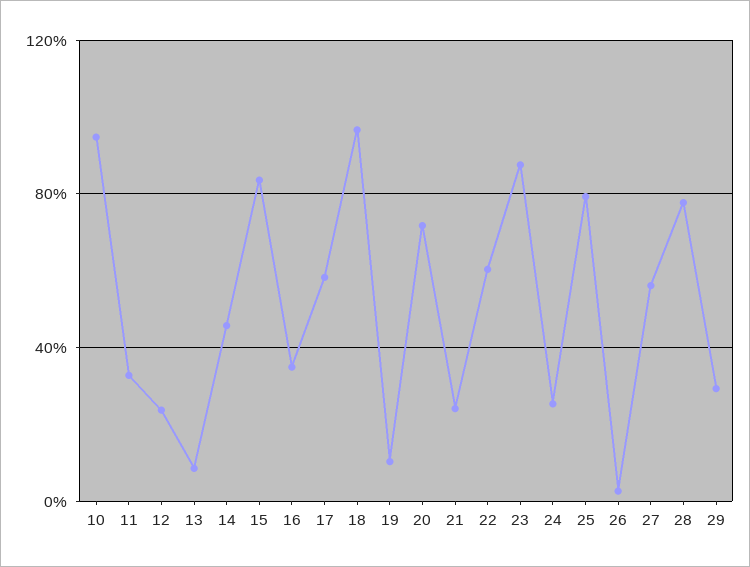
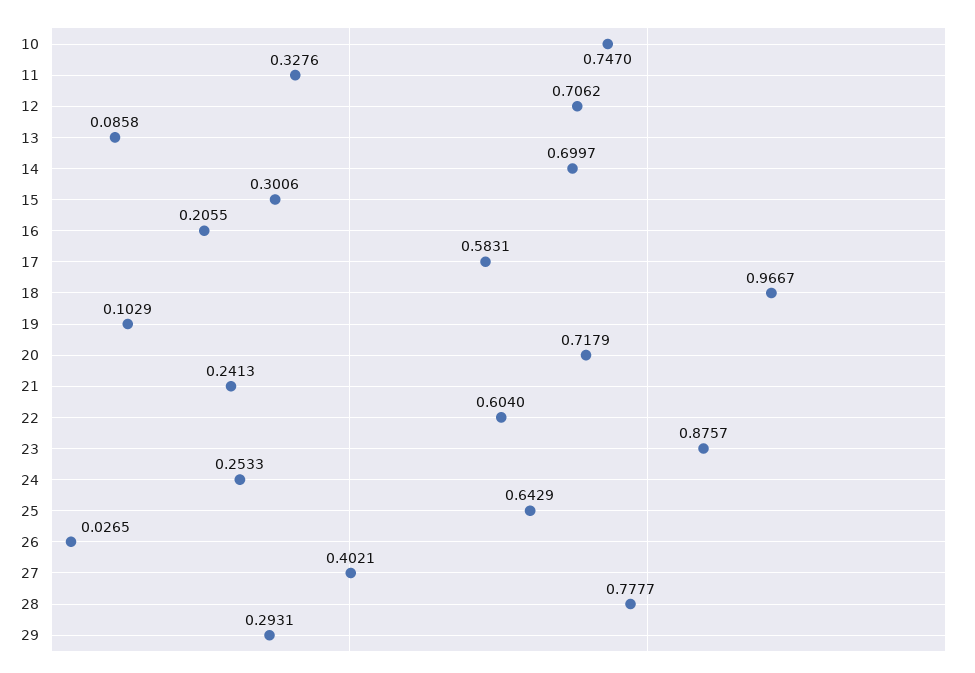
  {
-   "10": 0.95,
+   "10": 0.747,
    "11": 0.3276,
-   "12": 0.25,
+   "12": 0.7062,
    "13": 0.0858,
-   "14": 0.45,
+   "14": 0.6997,
-   "15": 0.85,
+   "15": 0.3006,
-   "16": 0.35,
+   "16": 0.2055,
    "17": 0.5831,
    "18": 0.9667,
    "19": 0.1029,
    "20": 0.7179,
    "21": 0.2413,
    "22": 0.604,
    "23": 0.8757,
    "24": 0.2533,
-   "25": 0.8,
+   "25": 0.6429,
    "26": 0.0265,
-   "27": 0.55,
+   "27": 0.4021,
    "28": 0.7777,
    "29": 0.2931
  }

